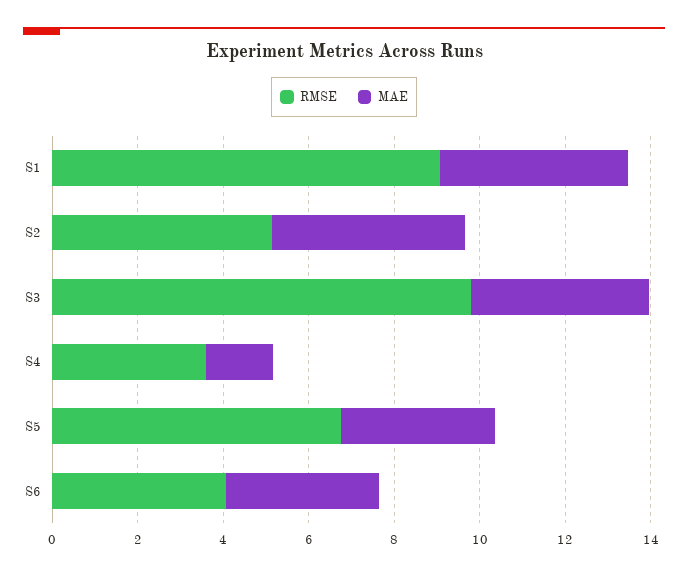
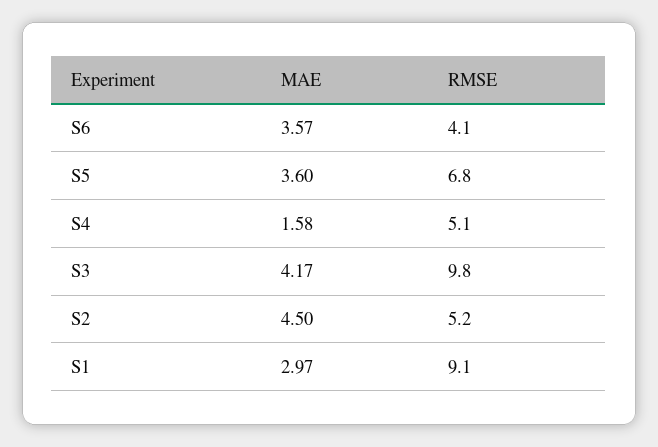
  {
    "RMSE": {
      "S1": 9.1,
      "S2": 5.2,
      "S3": 9.8,
-     "S4": 3.5,
+     "S4": 5.1,
      "S5": 6.8,
      "S6": 4.1
    },
    "MAE": {
-     "S1": 4.5,
+     "S1": 2.97,
      "S2": 4.5,
      "S3": 4.17,
      "S4": 1.58,
      "S5": 3.6,
      "S6": 3.57
    }
  }

